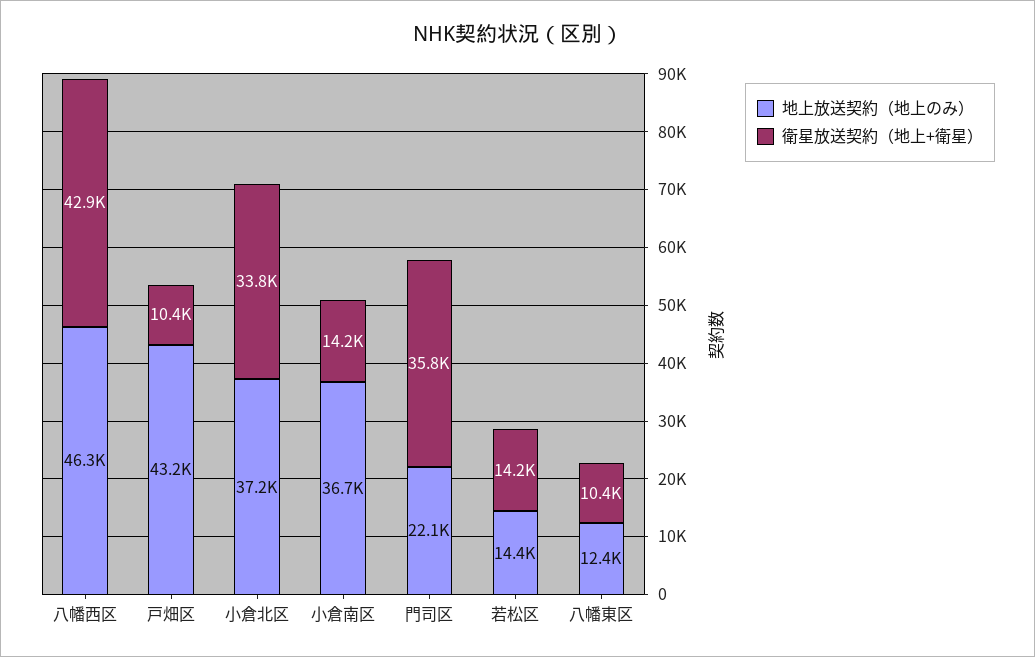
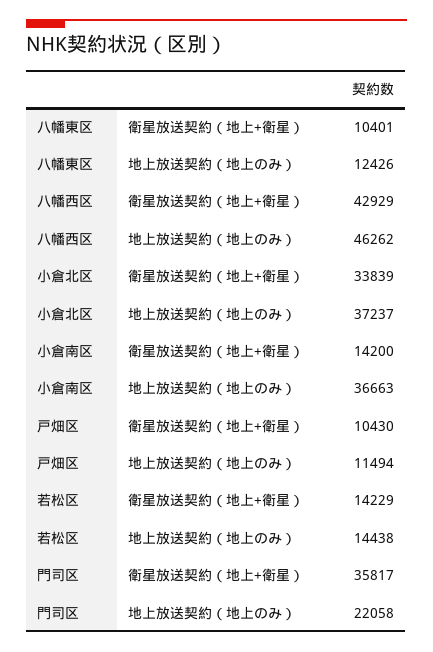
  {
    "地上放送契約（地上のみ）": {
      "八幡西区": 46262,
-     "戸畑区": 43200,
+     "戸畑区": 11494,
      "小倉北区": 37237,
      "小倉南区": 36663,
      "門司区": 22058,
      "若松区": 14438,
      "八幡東区": 12426
    },
    "衛星放送契約（地上+衛星）": {
      "八幡西区": 42929,
      "戸畑区": 10430,
      "小倉北区": 33839,
      "小倉南区": 14200,
      "門司区": 35817,
      "若松区": 14229,
      "八幡東区": 10401
    }
  }

